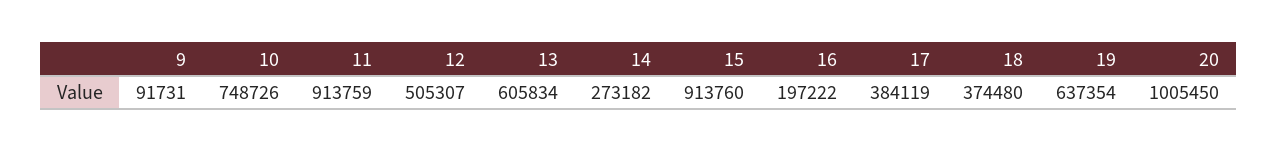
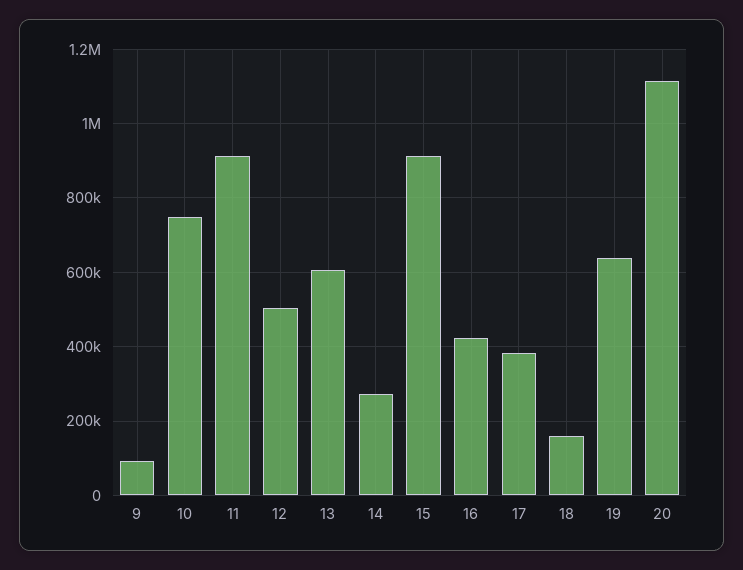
  {
    "9": 91731,
    "10": 748726,
    "11": 913759,
    "12": 505307,
    "13": 605834,
    "14": 273182,
    "15": 913760,
-   "16": 197222,
+   "16": 420000,
    "17": 384119,
-   "18": 374480,
+   "18": 160000,
    "19": 637354,
-   "20": 1005450
+   "20": 1120000
  }

